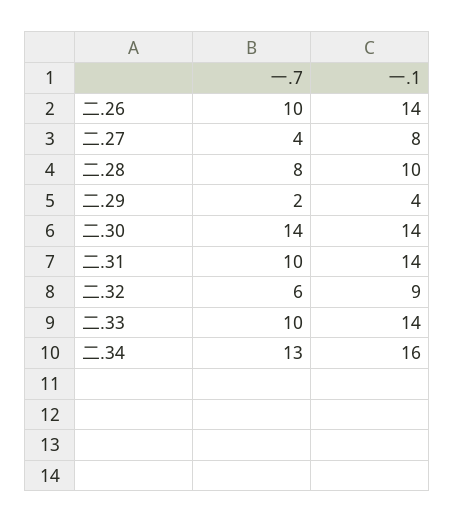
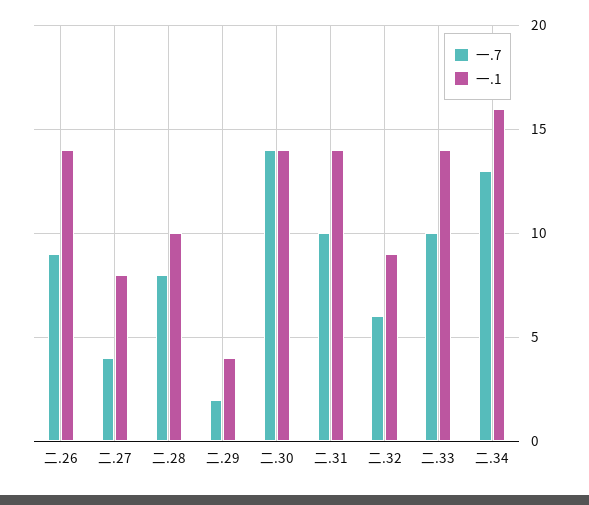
  {
    "一.7": {
-     "二.26": 10,
+     "二.26": 9,
      "二.27": 4,
      "二.28": 8,
      "二.29": 2,
      "二.30": 14,
      "二.31": 10,
      "二.32": 6,
      "二.33": 10,
      "二.34": 13
    },
    "一.1": {
      "二.26": 14,
      "二.27": 8,
      "二.28": 10,
      "二.29": 4,
      "二.30": 14,
      "二.31": 14,
      "二.32": 9,
      "二.33": 14,
      "二.34": 16
    }
  }

